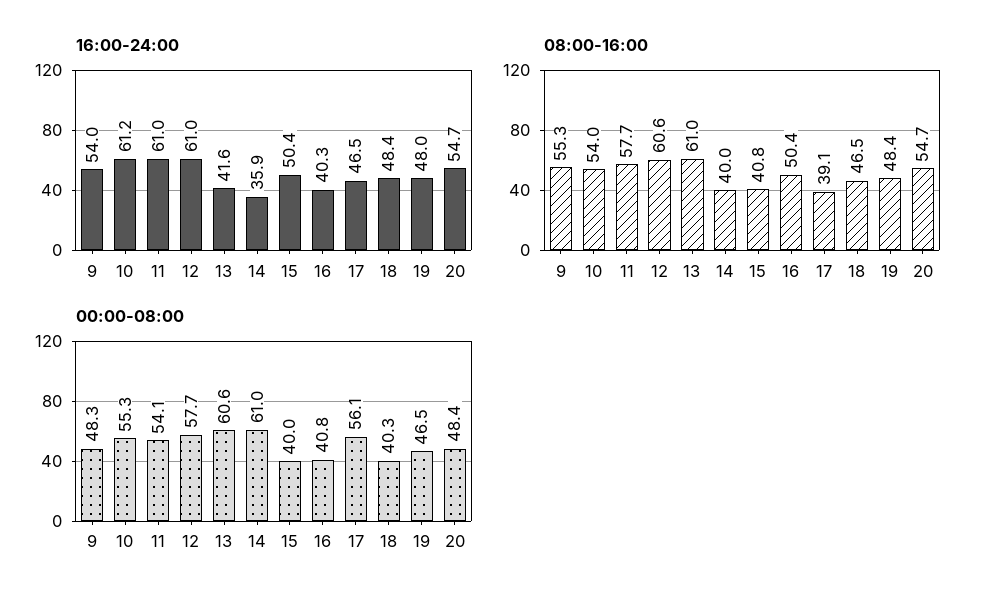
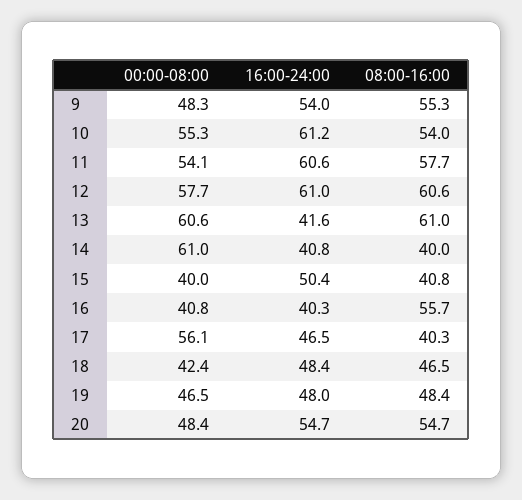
  {
    "16:00-24:00": {
      "9": 54,
      "10": 61.2,
-     "11": 61,
+     "11": 60.6,
      "12": 61,
      "13": 41.6,
-     "14": 35.9,
+     "14": 40.8,
      "15": 50.4,
      "16": 40.3,
      "17": 46.5,
      "18": 48.4,
      "19": 48,
      "20": 54.7
    },
    "08:00-16:00": {
      "9": 55.3,
      "10": 54,
      "11": 57.7,
      "12": 60.6,
      "13": 61,
      "14": 40,
      "15": 40.8,
-     "16": 50.4,
+     "16": 55.7,
-     "17": 39.1,
+     "17": 40.3,
      "18": 46.5,
      "19": 48.4,
      "20": 54.7
    },
    "00:00-08:00": {
      "9": 48.3,
      "10": 55.3,
      "11": 54.1,
      "12": 57.7,
      "13": 60.6,
      "14": 61,
      "15": 40,
      "16": 40.8,
      "17": 56.1,
-     "18": 40.3,
+     "18": 42.4,
      "19": 46.5,
      "20": 48.4
    }
  }

